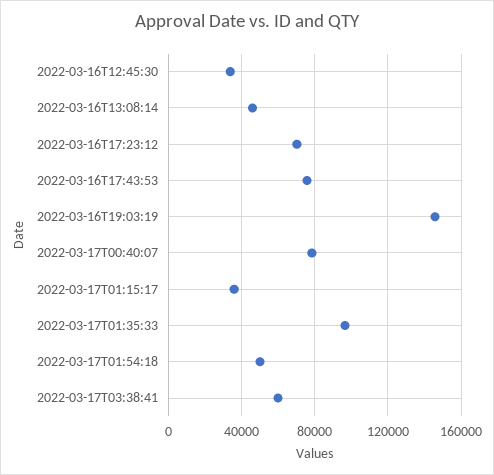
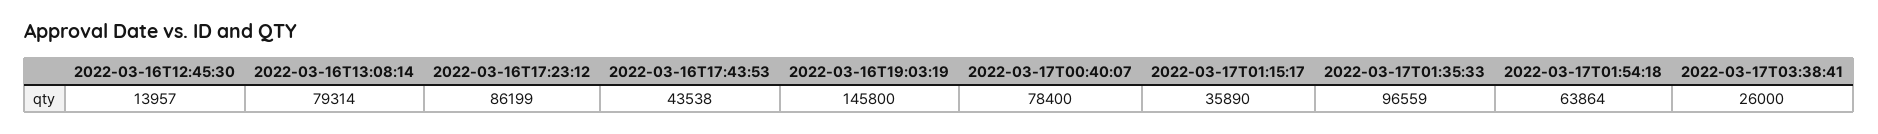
  {
-   "2022-03-16T12:45:30": 35000,
+   "2022-03-16T12:45:30": 13957,
-   "2022-03-16T13:08:14": 45000,
+   "2022-03-16T13:08:14": 79314,
-   "2022-03-16T17:23:12": 70000,
+   "2022-03-16T17:23:12": 86199,
-   "2022-03-16T17:43:53": 75000,
+   "2022-03-16T17:43:53": 43538,
    "2022-03-16T19:03:19": 145800,
    "2022-03-17T00:40:07": 78400,
    "2022-03-17T01:15:17": 35890,
    "2022-03-17T01:35:33": 96559,
-   "2022-03-17T01:54:18": 50000,
+   "2022-03-17T01:54:18": 63864,
-   "2022-03-17T03:38:41": 60000
+   "2022-03-17T03:38:41": 26000
  }

